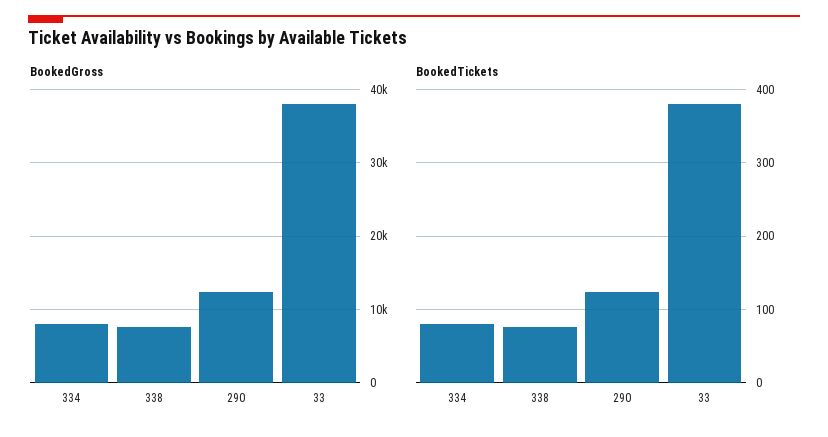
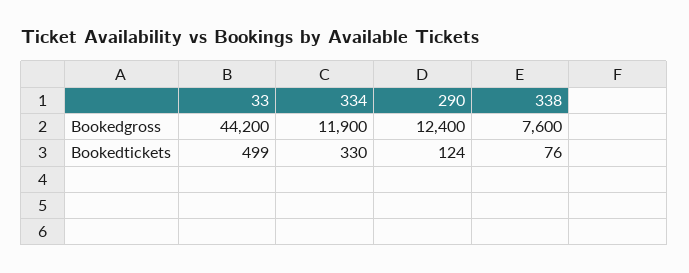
  {
    "BookedGross": {
-     "334": 8000,
+     "334": 11900,
      "338": 7600,
      "290": 12400,
-     "33": 38000
+     "33": 44200
    },
    "BookedTickets": {
-     "334": 80,
+     "334": 330,
      "338": 76,
      "290": 124,
-     "33": 380
+     "33": 499
    }
  }

